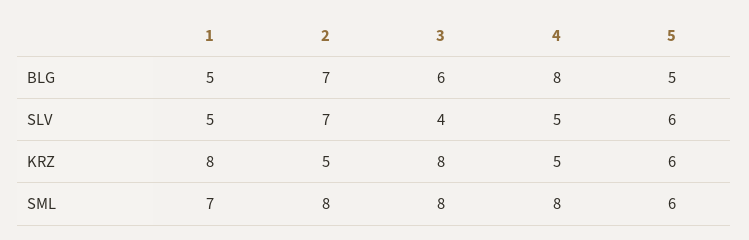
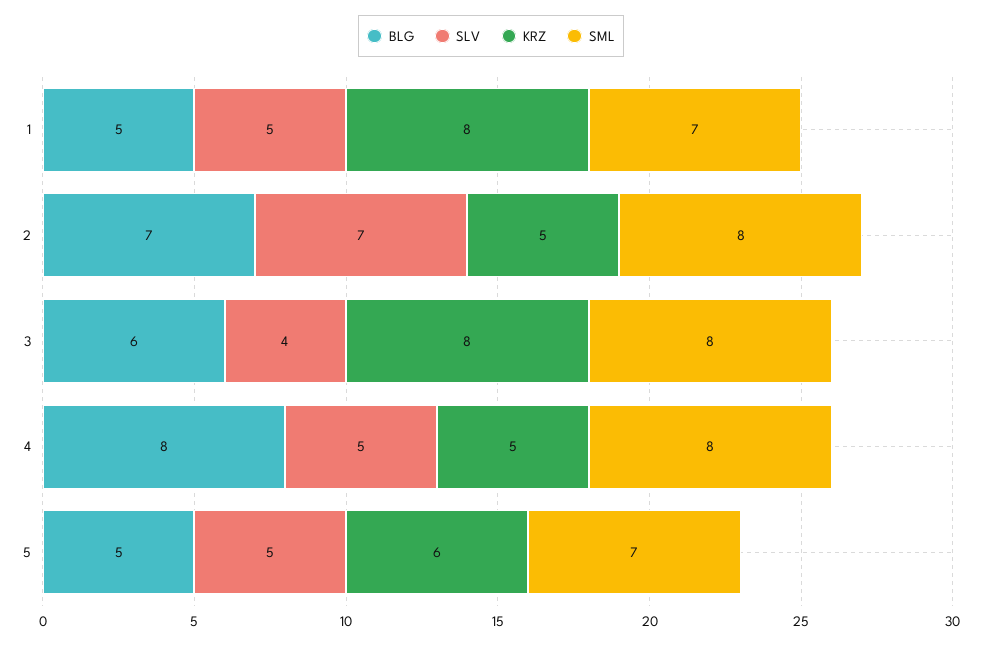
  {
    "BLG": {
      "1": 5,
      "2": 7,
      "3": 6,
      "4": 8,
      "5": 5
    },
    "SLV": {
      "1": 5,
      "2": 7,
      "3": 4,
      "4": 5,
-     "5": 6
+     "5": 5
    },
    "KRZ": {
      "1": 8,
      "2": 5,
      "3": 8,
      "4": 5,
      "5": 6
    },
    "SML": {
      "1": 7,
      "2": 8,
      "3": 8,
      "4": 8,
-     "5": 6
+     "5": 7
    }
  }

